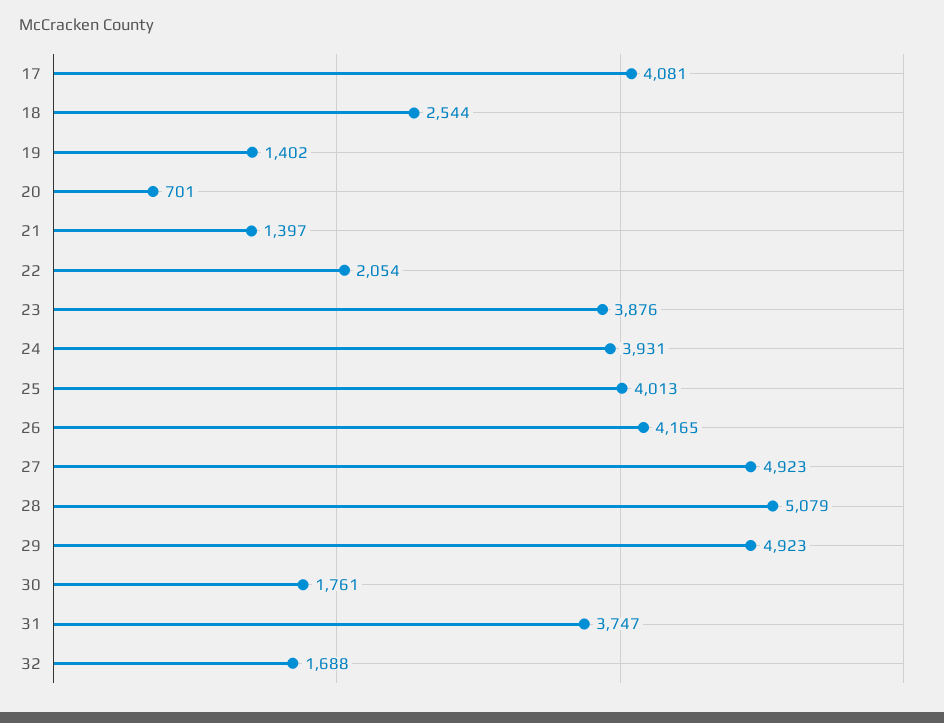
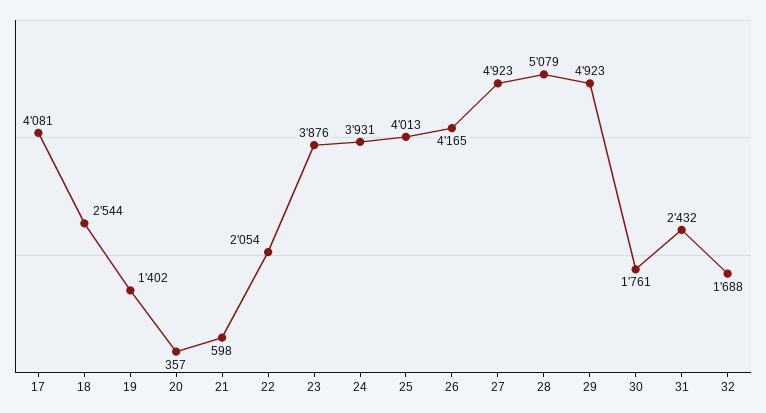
  {
    "17": 4081,
    "18": 2544,
    "19": 1402,
-   "20": 701,
+   "20": 357,
-   "21": 1397,
+   "21": 598,
    "22": 2054,
    "23": 3876,
    "24": 3931,
    "25": 4013,
    "26": 4165,
    "27": 4923,
    "28": 5079,
    "29": 4923,
    "30": 1761,
-   "31": 3747,
+   "31": 2432,
    "32": 1688
  }

